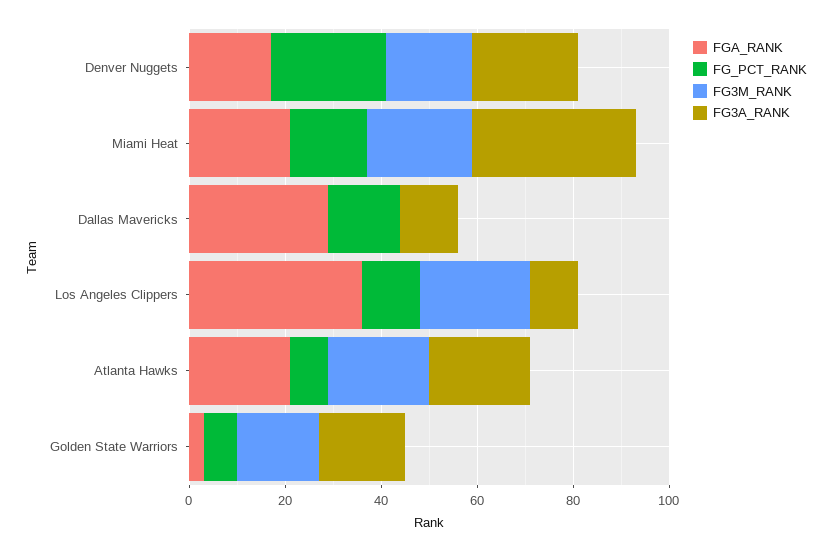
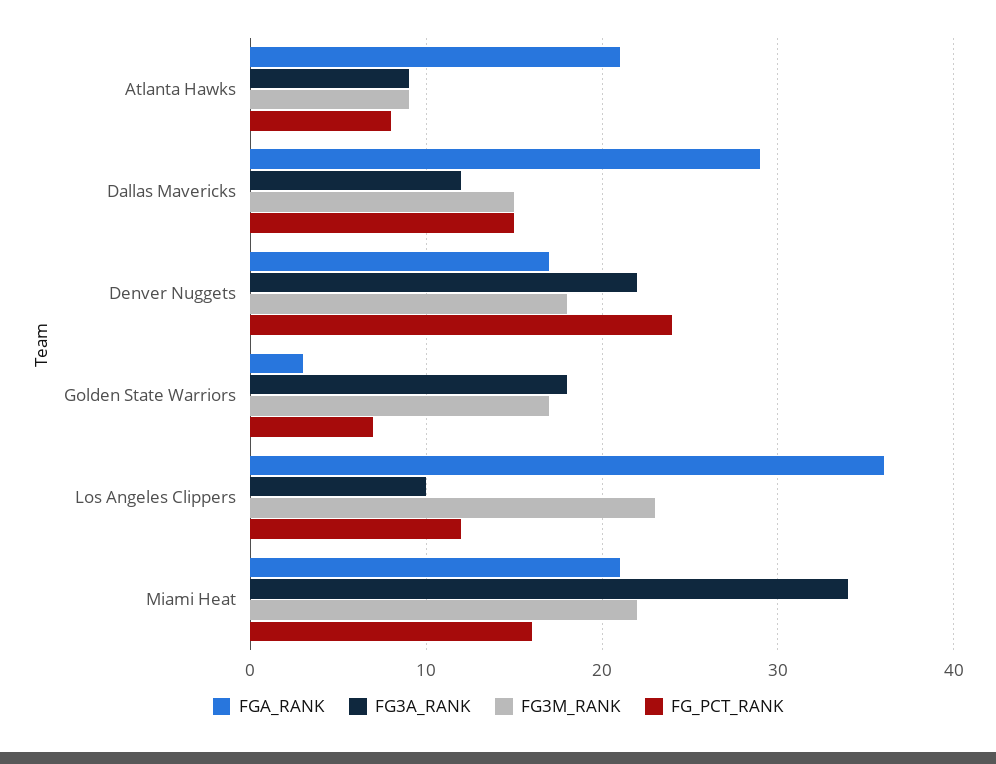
  {
    "FGA_RANK": {
      "Denver Nuggets": 17,
      "Miami Heat": 21,
      "Dallas Mavericks": 29,
      "Los Angeles Clippers": 36,
      "Atlanta Hawks": 21,
      "Golden State Warriors": 3
    },
    "FG_PCT_RANK": {
      "Denver Nuggets": 24,
      "Miami Heat": 16,
      "Dallas Mavericks": 15,
      "Los Angeles Clippers": 12,
      "Atlanta Hawks": 8,
      "Golden State Warriors": 7
    },
    "FG3M_RANK": {
      "Denver Nuggets": 18,
      "Miami Heat": 22,
-     "Dallas Mavericks": 0,
+     "Dallas Mavericks": 15,
      "Los Angeles Clippers": 23,
-     "Atlanta Hawks": 20,
+     "Atlanta Hawks": 9,
      "Golden State Warriors": 17
    },
    "FG3A_RANK": {
      "Denver Nuggets": 22,
      "Miami Heat": 34,
      "Dallas Mavericks": 12,
      "Los Angeles Clippers": 10,
-     "Atlanta Hawks": 20,
+     "Atlanta Hawks": 9,
      "Golden State Warriors": 18
    }
  }

